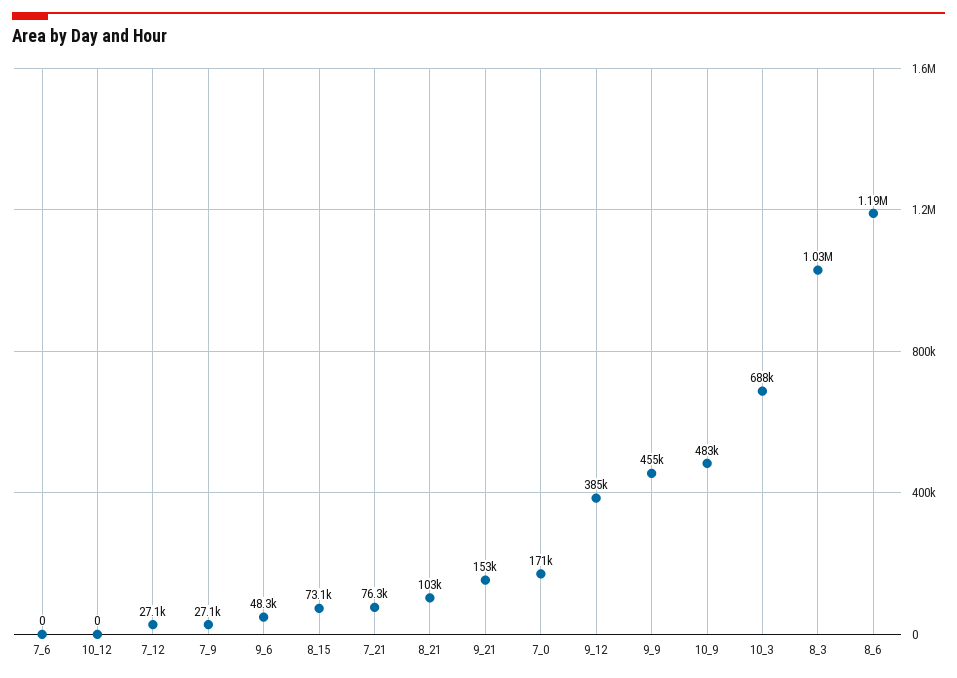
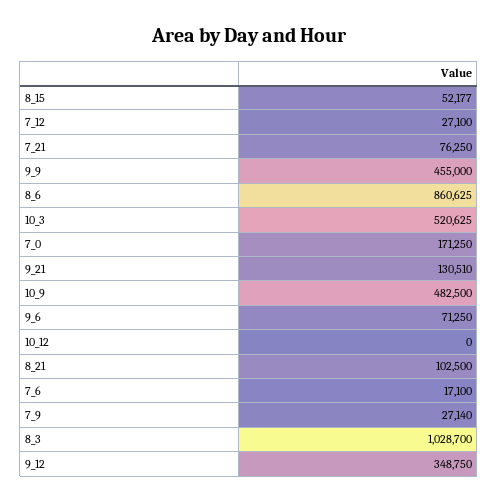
  {
-   "7_6": 0,
+   "7_6": 17100,
    "10_12": 0,
    "7_12": 27100,
    "7_9": 27140,
-   "9_6": 48300,
+   "9_6": 71250,
-   "8_15": 73100,
+   "8_15": 52177,
    "7_21": 76250,
    "8_21": 102500,
-   "9_21": 153000,
+   "9_21": 130510,
    "7_0": 171250,
-   "9_12": 385000,
+   "9_12": 348750,
    "9_9": 455000,
    "10_9": 482500,
-   "10_3": 688000,
+   "10_3": 520625,
    "8_3": 1028700,
-   "8_6": 1190000
+   "8_6": 860625
  }

